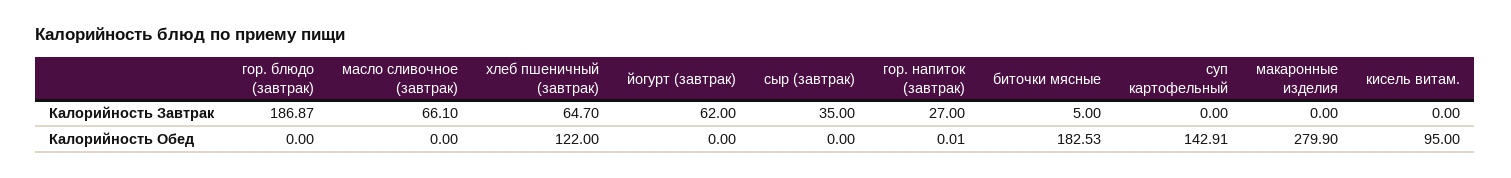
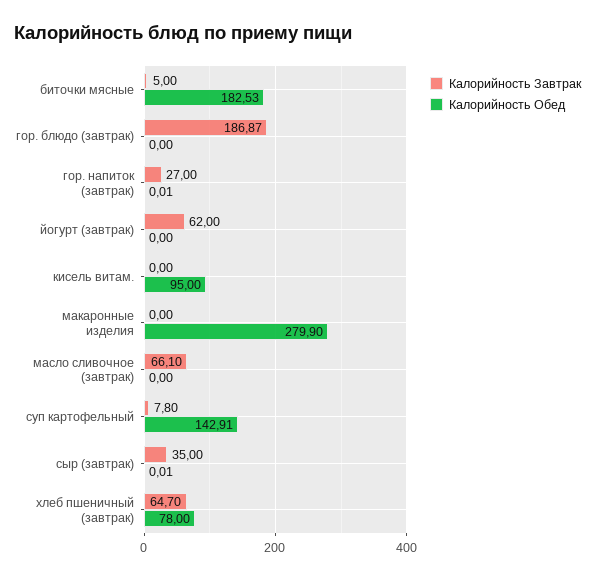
  {
    "Калорийность Завтрак": {
      "гор. блюдо (завтрак)": 186.87,
      "масло сливочное (завтрак)": 66.1,
      "хлеб пшеничный (завтрак)": 64.7,
      "йогурт (завтрак)": 62,
      "сыр (завтрак)": 35,
      "гор. напиток (завтрак)": 27,
      "биточки мясные": 5,
-     "суп картофельный": 0,
+     "суп картофельный": 7.8,
      "макаронные изделия": 0,
      "кисель витам.": 0
    },
    "Калорийность Обед": {
      "гор. блюдо (завтрак)": 0,
      "масло сливочное (завтрак)": 0,
-     "хлеб пшеничный (завтрак)": 122,
+     "хлеб пшеничный (завтрак)": 78,
      "йогурт (завтрак)": 0,
-     "сыр (завтрак)": 0,
+     "сыр (завтрак)": 0.01,
      "гор. напиток (завтрак)": 0.01,
      "биточки мясные": 182.53,
      "суп картофельный": 142.91,
      "макаронные изделия": 279.9,
      "кисель витам.": 95
    }
  }

